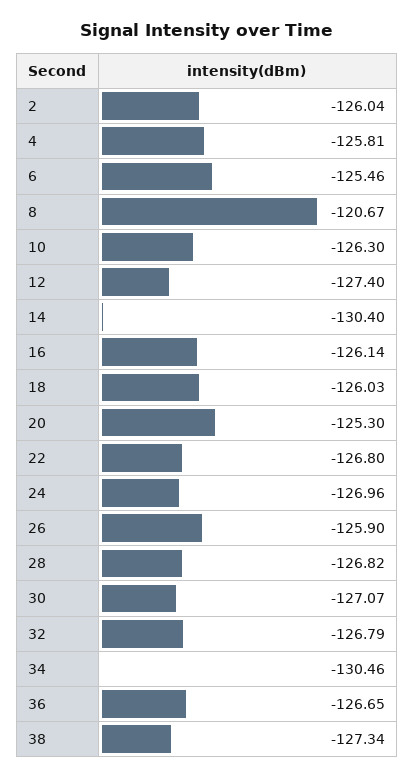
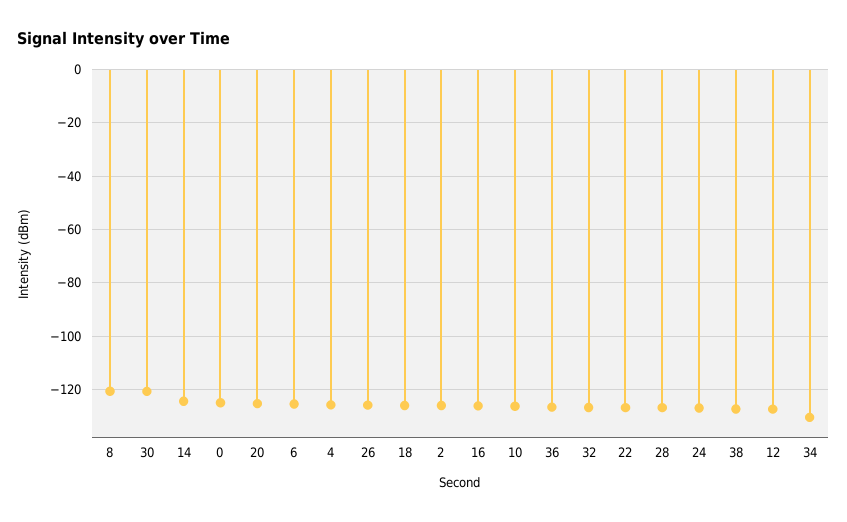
  {
    "2": -126.04,
    "4": -125.81,
    "6": -125.46,
    "8": -120.67,
    "10": -126.3,
    "12": -127.4,
-   "14": -130.4,
+   "14": -125,
    "16": -126.14,
    "18": -126.03,
    "20": -125.3,
    "22": -126.8,
    "24": -126.96,
    "26": -125.9,
    "28": -126.82,
-   "30": -127.07,
+   "30": -120,
    "32": -126.79,
    "34": -130.46,
    "36": -126.65,
-   "38": -127.34
+   "38": -127.34,
+   "0": -125
  }

